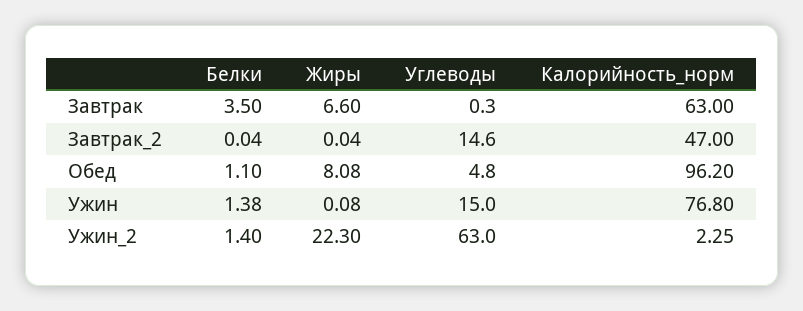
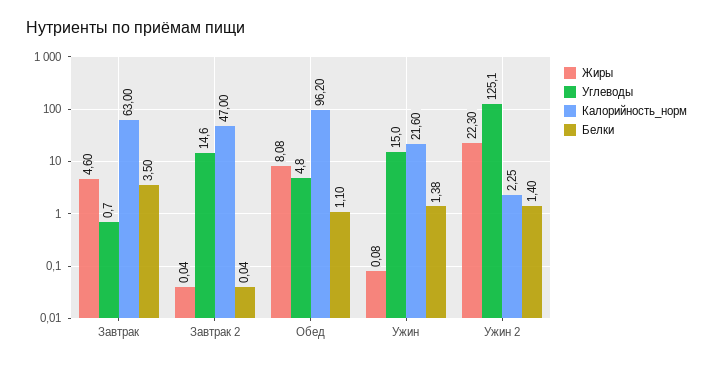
  {
    "Белки": {
      "Завтрак": 3.5,
      "Завтрак_2": 0.04,
      "Обед": 1.1,
      "Ужин": 1.38,
      "Ужин_2": 1.4
    },
    "Жиры": {
-     "Завтрак": 6.6,
+     "Завтрак": 4.6,
      "Завтрак_2": 0.04,
      "Обед": 8.08,
      "Ужин": 0.08,
      "Ужин_2": 22.3
    },
    "Углеводы": {
-     "Завтрак": 0.3,
+     "Завтрак": 0.7,
      "Завтрак_2": 14.6,
      "Обед": 4.8,
      "Ужин": 15,
-     "Ужин_2": 63
+     "Ужин_2": 125.1
    },
    "Калорийность_норм": {
      "Завтрак": 63,
      "Завтрак_2": 47,
      "Обед": 96.2,
-     "Ужин": 76.8,
+     "Ужин": 21.6,
      "Ужин_2": 2.25
    }
  }

